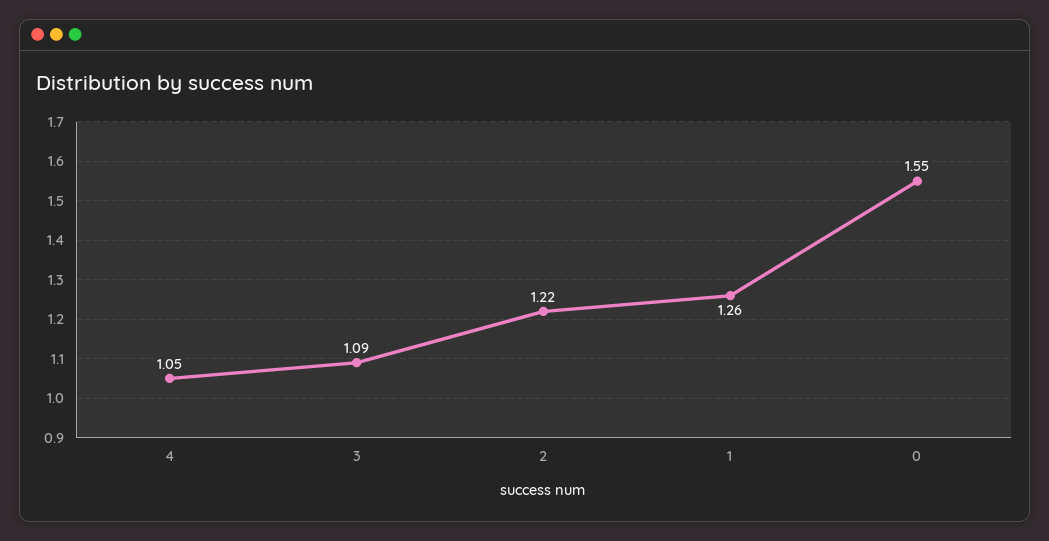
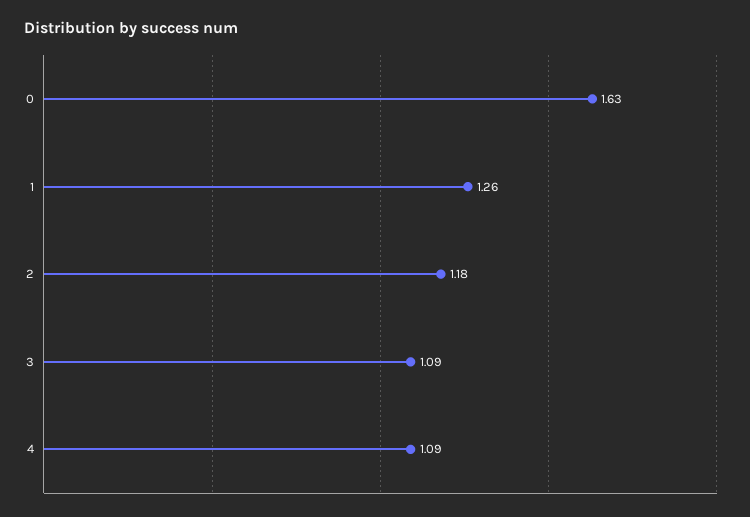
  {
-   "4": 1.05,
+   "4": 1.09,
    "3": 1.09,
-   "2": 1.22,
+   "2": 1.18,
    "1": 1.26,
-   "0": 1.55
+   "0": 1.63
  }

